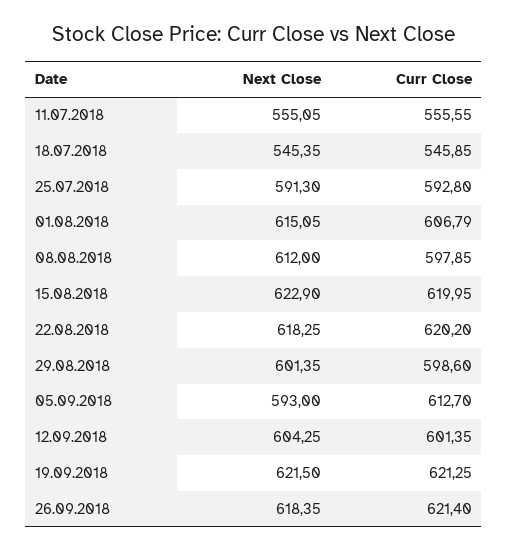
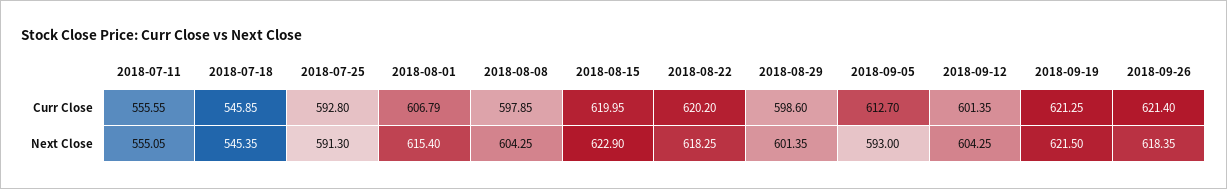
  {
    "Next Close": {
      "11.07.2018": 555.05,
      "18.07.2018": 545.35,
      "25.07.2018": 591.3,
-     "01.08.2018": 615.05,
+     "01.08.2018": 615.4,
-     "08.08.2018": 612,
+     "08.08.2018": 604.25,
      "15.08.2018": 622.9,
      "22.08.2018": 618.25,
      "29.08.2018": 601.35,
      "05.09.2018": 593,
      "12.09.2018": 604.25,
      "19.09.2018": 621.5,
      "26.09.2018": 618.35
    },
    "Curr Close": {
      "11.07.2018": 555.55,
      "18.07.2018": 545.85,
      "25.07.2018": 592.8,
      "01.08.2018": 606.79,
      "08.08.2018": 597.85,
      "15.08.2018": 619.95,
      "22.08.2018": 620.2,
      "29.08.2018": 598.6,
      "05.09.2018": 612.7,
      "12.09.2018": 601.35,
      "19.09.2018": 621.25,
      "26.09.2018": 621.4
    }
  }

